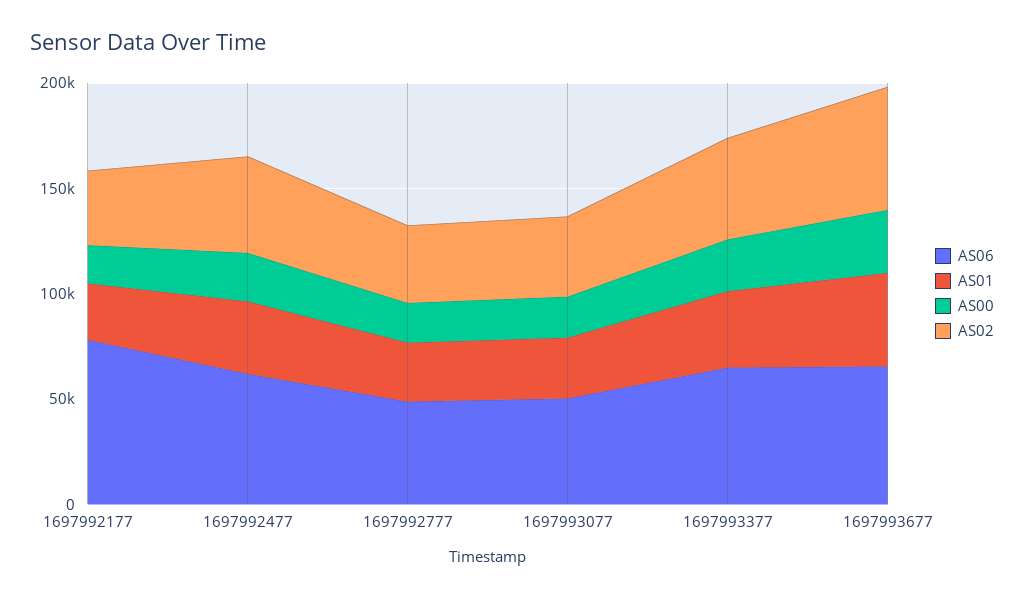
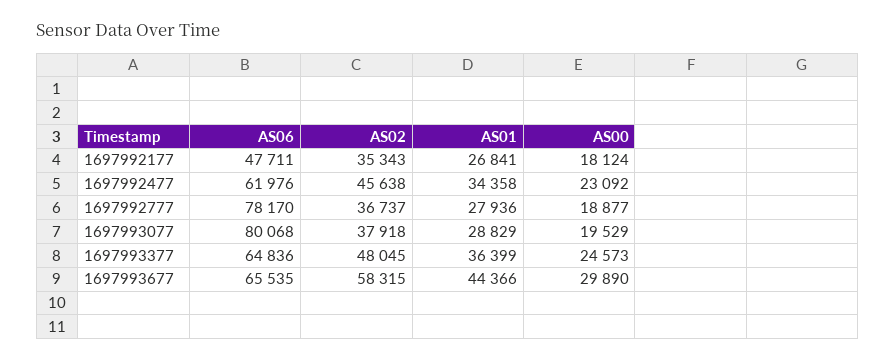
  {
    "AS06": {
-     "1697992177": 80000,
+     "1697992177": 47711,
      "1697992477": 61976,
-     "1697992777": 50000,
+     "1697992777": 78170,
-     "1697993077": 50000,
+     "1697993077": 80068,
      "1697993377": 64836,
      "1697993677": 65535
    },
    "AS01": {
      "1697992177": 26841,
      "1697992477": 34358,
      "1697992777": 27936,
      "1697993077": 28829,
      "1697993377": 36399,
      "1697993677": 44366
    },
    "AS00": {
      "1697992177": 18124,
      "1697992477": 23092,
      "1697992777": 18877,
      "1697993077": 19529,
      "1697993377": 24573,
      "1697993677": 29890
    },
    "AS02": {
      "1697992177": 35343,
      "1697992477": 45638,
      "1697992777": 36737,
      "1697993077": 37918,
      "1697993377": 48045,
      "1697993677": 58315
    }
  }

